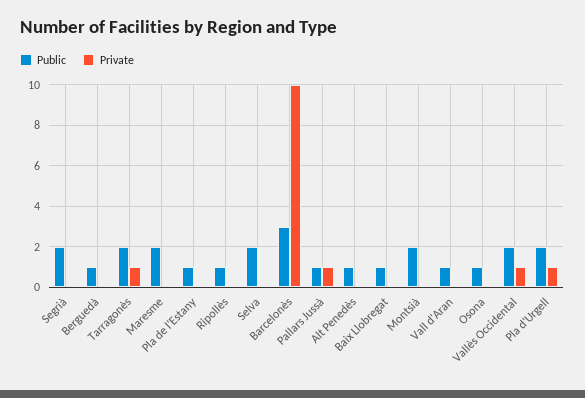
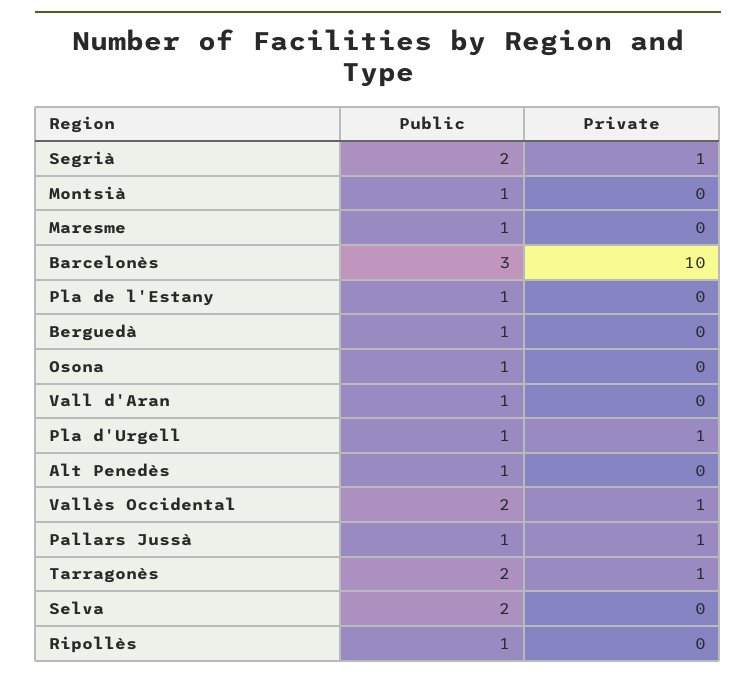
  {
    "Public": {
      "Segrià": 2,
      "Berguedà": 1,
      "Tarragonès": 2,
-     "Maresme": 2,
+     "Maresme": 1,
      "Pla de l'Estany": 1,
      "Ripollès": 1,
      "Selva": 2,
      "Barcelonès": 3,
      "Pallars Jussà": 1,
      "Alt Penedès": 1,
-     "Baix Llobregat": 1,
-     "Montsià": 2,
+     "Montsià": 1,
      "Vall d'Aran": 1,
      "Osona": 1,
      "Vallès Occidental": 2,
-     "Pla d'Urgell": 2
+     "Pla d'Urgell": 1
    },
    "Private": {
-     "Segrià": 0,
+     "Segrià": 1,
      "Berguedà": 0,
      "Tarragonès": 1,
      "Maresme": 0,
      "Pla de l'Estany": 0,
      "Ripollès": 0,
      "Selva": 0,
      "Barcelonès": 10,
      "Pallars Jussà": 1,
      "Alt Penedès": 0,
-     "Baix Llobregat": 0,
      "Montsià": 0,
      "Vall d'Aran": 0,
      "Osona": 0,
      "Vallès Occidental": 1,
      "Pla d'Urgell": 1
    }
  }

